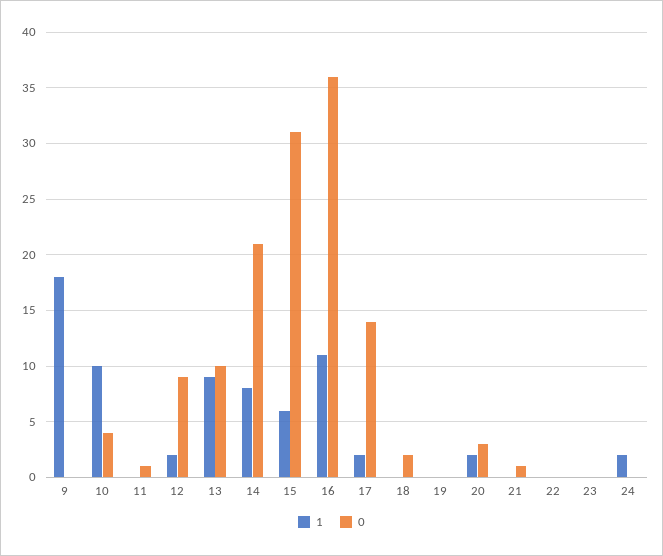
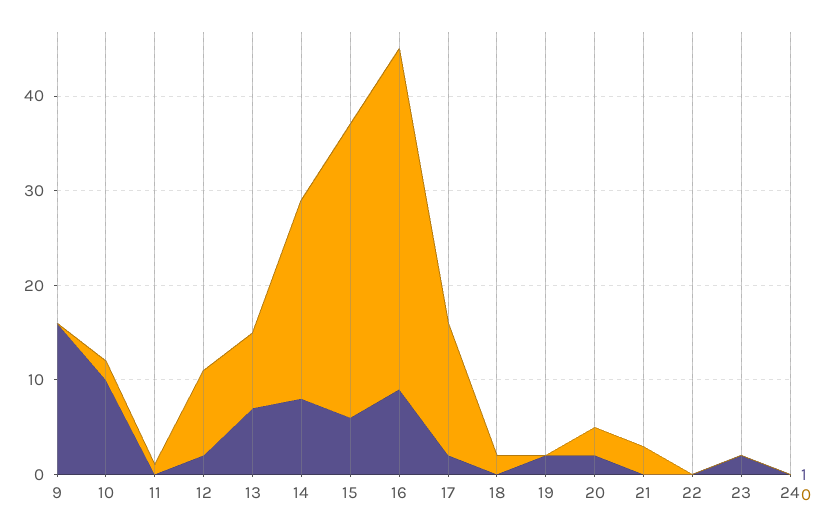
  {
    "1": {
-     "9": 18,
+     "9": 16,
      "10": 10,
      "11": 0,
      "12": 2,
-     "13": 9,
+     "13": 7,
      "14": 8,
      "15": 6,
-     "16": 11,
+     "16": 9,
      "17": 2,
      "18": 0,
-     "19": 0,
+     "19": 2,
      "20": 2,
      "21": 0,
      "22": 0,
-     "23": 0,
+     "23": 2,
-     "24": 2
+     "24": 0
    },
    "0": {
      "9": 0,
-     "10": 4,
+     "10": 2,
      "11": 1,
      "12": 9,
-     "13": 10,
+     "13": 8,
      "14": 21,
      "15": 31,
      "16": 36,
      "17": 14,
      "18": 2,
      "19": 0,
      "20": 3,
-     "21": 1,
+     "21": 3,
      "22": 0,
      "23": 0,
      "24": 0
    }
  }

